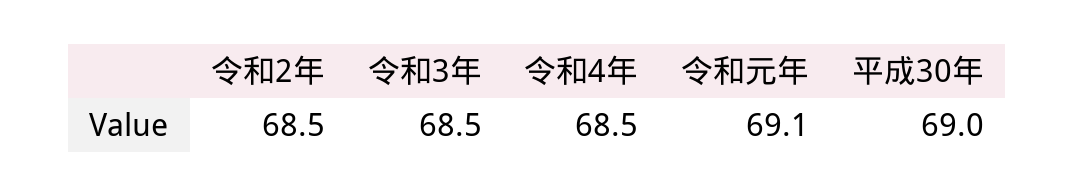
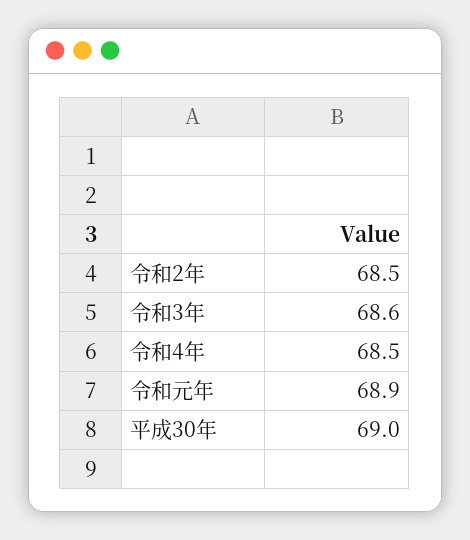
  {
    "令和2年": 68.5,
-   "令和3年": 68.5,
+   "令和3年": 68.6,
    "令和4年": 68.5,
-   "令和元年": 69.1,
+   "令和元年": 68.9,
    "平成30年": 69
  }

